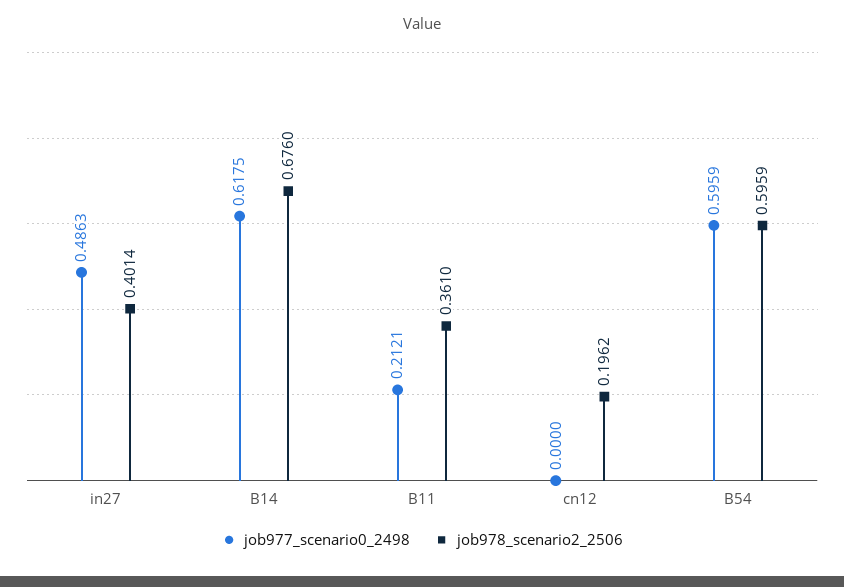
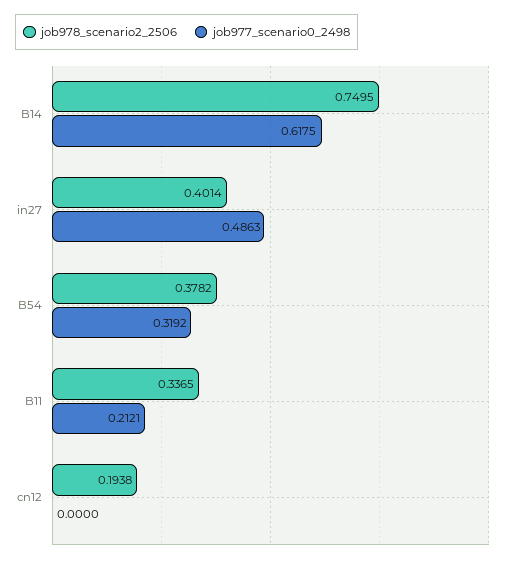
  {
    "job977_scenario0_2498": {
      "in27": 0.4863,
      "B14": 0.6175,
      "B11": 0.2121,
      "cn12": 0,
-     "B54": 0.5959
+     "B54": 0.3192
    },
    "job978_scenario2_2506": {
      "in27": 0.4014,
-     "B14": 0.676,
+     "B14": 0.7495,
-     "B11": 0.361,
+     "B11": 0.3365,
-     "cn12": 0.1962,
+     "cn12": 0.1938,
-     "B54": 0.5959
+     "B54": 0.3782
    }
  }

